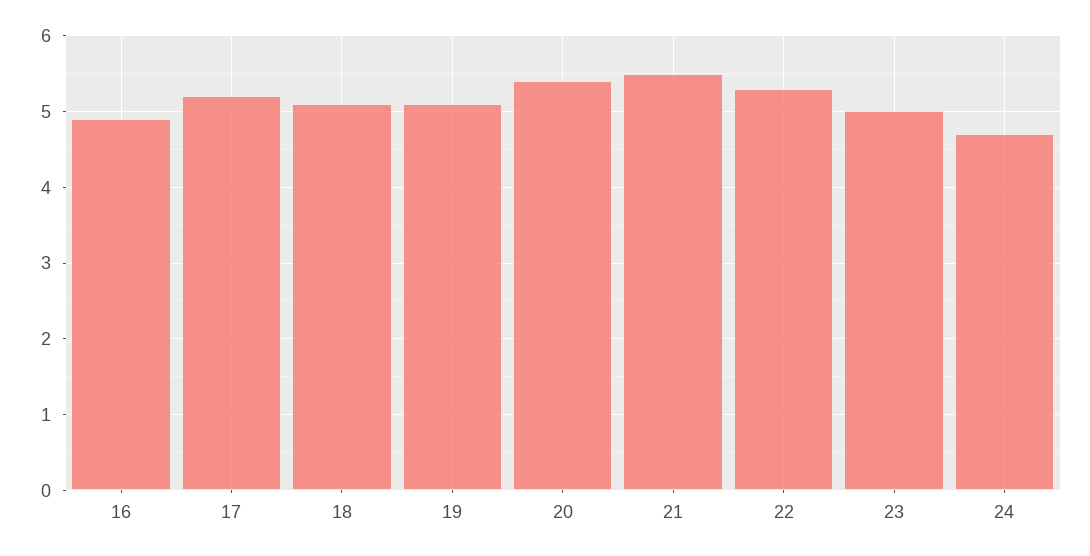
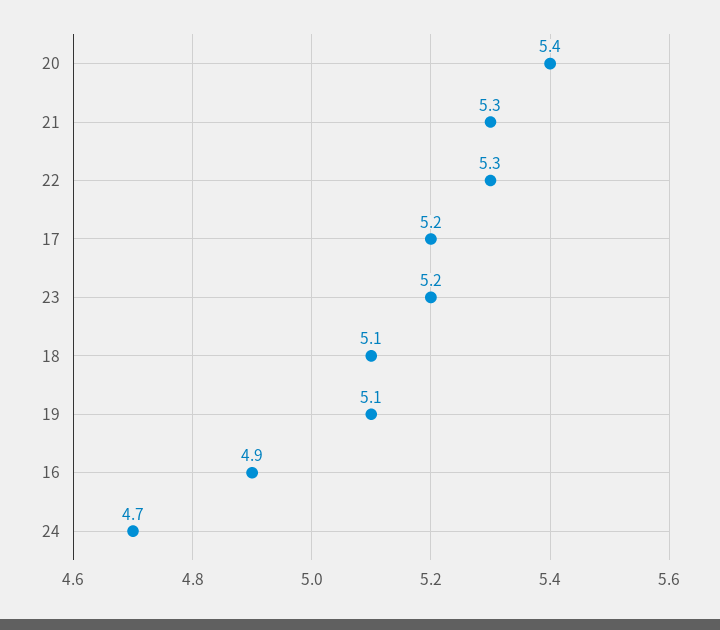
  {
    "16": 4.9,
    "17": 5.2,
    "18": 5.1,
    "19": 5.1,
    "20": 5.4,
-   "21": 5.5,
+   "21": 5.3,
    "22": 5.3,
-   "23": 5,
+   "23": 5.2,
    "24": 4.7
  }

